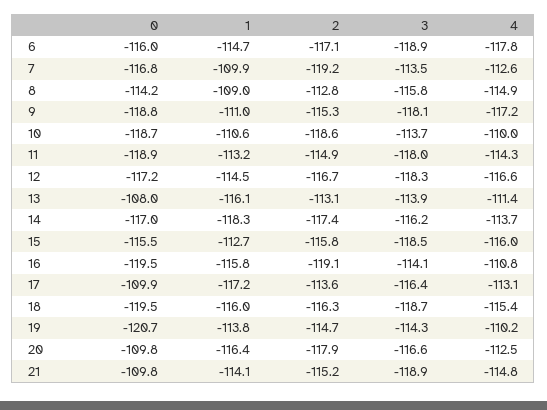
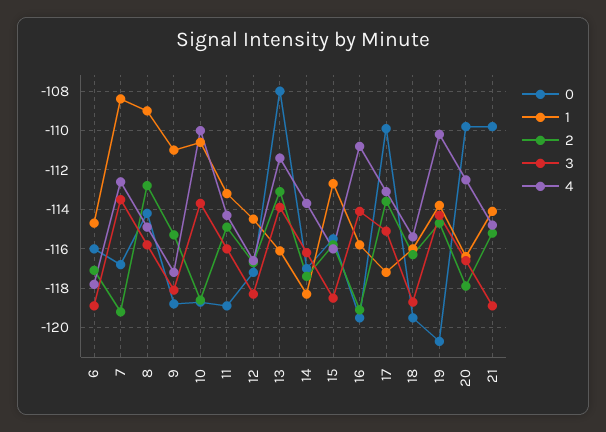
  {
    "0": {
      "6": -116,
      "7": -116.8,
      "8": -114.2,
      "9": -118.8,
      "10": -118.7,
      "11": -118.9,
      "12": -117.2,
      "13": -108,
      "14": -117,
      "15": -115.5,
      "16": -119.5,
      "17": -109.9,
      "18": -119.5,
      "19": -120.7,
      "20": -109.8,
      "21": -109.8
    },
    "1": {
      "6": -114.7,
-     "7": -109.9,
+     "7": -108.5,
      "8": -109,
      "9": -111,
      "10": -110.6,
      "11": -113.2,
      "12": -114.5,
      "13": -116.1,
      "14": -118.3,
      "15": -112.7,
      "16": -115.8,
      "17": -117.2,
      "18": -116,
      "19": -113.8,
      "20": -116.4,
      "21": -114.1
    },
    "2": {
      "6": -117.1,
      "7": -119.2,
      "8": -112.8,
      "9": -115.3,
      "10": -118.6,
      "11": -114.9,
      "12": -116.7,
      "13": -113.1,
      "14": -117.4,
      "15": -115.8,
      "16": -119.1,
      "17": -113.6,
      "18": -116.3,
      "19": -114.7,
      "20": -117.9,
      "21": -115.2
    },
    "3": {
      "6": -118.9,
      "7": -113.5,
      "8": -115.8,
      "9": -118.1,
      "10": -113.7,
-     "11": -118,
+     "11": -116,
      "12": -118.3,
      "13": -113.9,
      "14": -116.2,
      "15": -118.5,
      "16": -114.1,
-     "17": -116.4,
+     "17": -115,
      "18": -118.7,
      "19": -114.3,
      "20": -116.6,
      "21": -118.9
    },
    "4": {
      "6": -117.8,
      "7": -112.6,
      "8": -114.9,
      "9": -117.2,
      "10": -110,
      "11": -114.3,
      "12": -116.6,
      "13": -111.4,
      "14": -113.7,
      "15": -116,
      "16": -110.8,
      "17": -113.1,
      "18": -115.4,
      "19": -110.2,
      "20": -112.5,
      "21": -114.8
    }
  }

